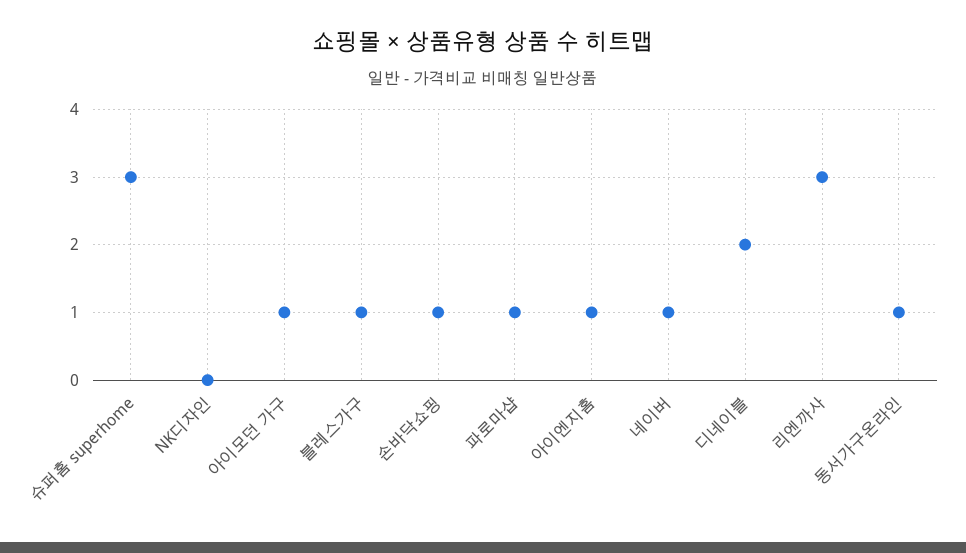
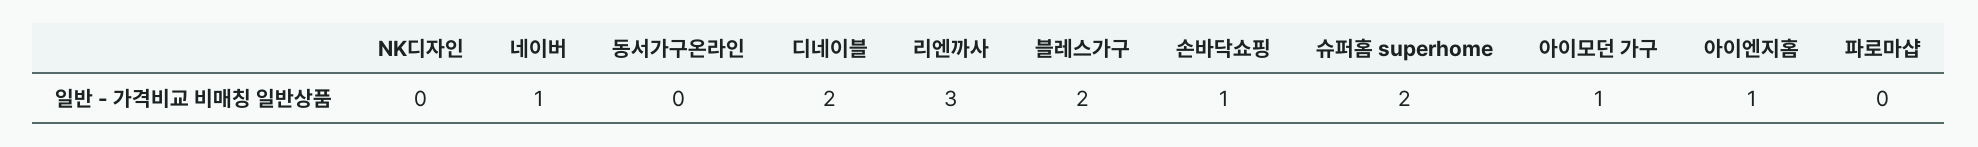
  {
-   "슈퍼홈 superhome": 3,
+   "슈퍼홈 superhome": 2,
    "NK디자인": 0,
    "아이모던 가구": 1,
-   "블레스가구": 1,
+   "블레스가구": 2,
    "손바닥쇼핑": 1,
-   "파로마샵": 1,
+   "파로마샵": 0,
    "아이엔지홈": 1,
    "네이버": 1,
    "디네이블": 2,
    "리엔까사": 3,
-   "동서가구온라인": 1
+   "동서가구온라인": 0
  }

